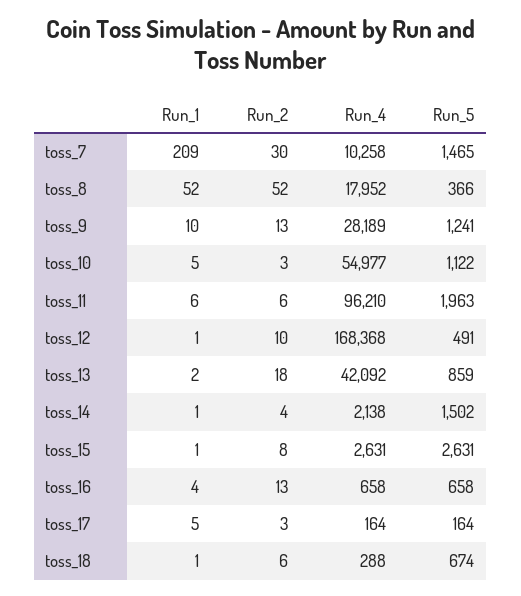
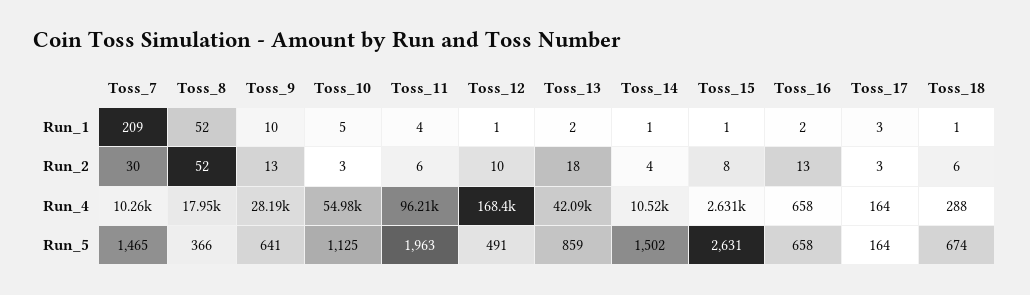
  {
    "Run_1": {
      "toss_7": 209,
      "toss_8": 52,
      "toss_9": 10,
      "toss_10": 5,
-     "toss_11": 6,
+     "toss_11": 4,
      "toss_12": 1,
      "toss_13": 2,
      "toss_14": 1,
      "toss_15": 1,
-     "toss_16": 4,
+     "toss_16": 2,
-     "toss_17": 5,
+     "toss_17": 3,
      "toss_18": 1
    },
    "Run_2": {
      "toss_7": 30,
      "toss_8": 52,
      "toss_9": 13,
      "toss_10": 3,
      "toss_11": 6,
      "toss_12": 10,
      "toss_13": 18,
      "toss_14": 4,
      "toss_15": 8,
      "toss_16": 13,
      "toss_17": 3,
      "toss_18": 6
    },
    "Run_4": {
      "toss_7": 10258,
      "toss_8": 17952,
      "toss_9": 28189,
      "toss_10": 54977,
      "toss_11": 96210,
      "toss_12": 168368,
      "toss_13": 42092,
-     "toss_14": 2138,
+     "toss_14": 10520,
      "toss_15": 2631,
      "toss_16": 658,
      "toss_17": 164,
      "toss_18": 288
    },
    "Run_5": {
      "toss_7": 1465,
      "toss_8": 366,
-     "toss_9": 1241,
+     "toss_9": 641,
-     "toss_10": 1122,
+     "toss_10": 1125,
      "toss_11": 1963,
      "toss_12": 491,
      "toss_13": 859,
      "toss_14": 1502,
      "toss_15": 2631,
      "toss_16": 658,
      "toss_17": 164,
      "toss_18": 674
    }
  }

